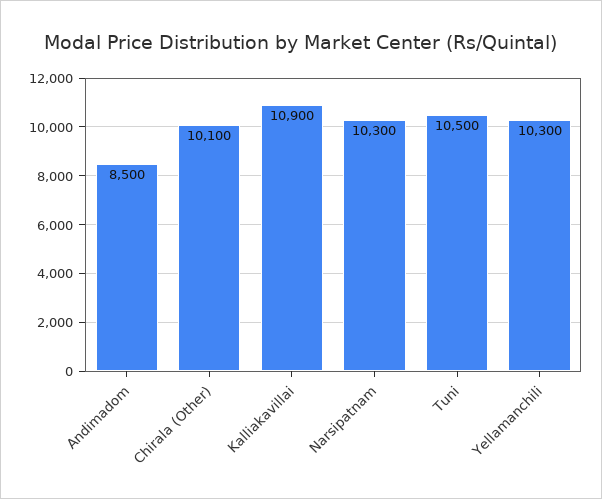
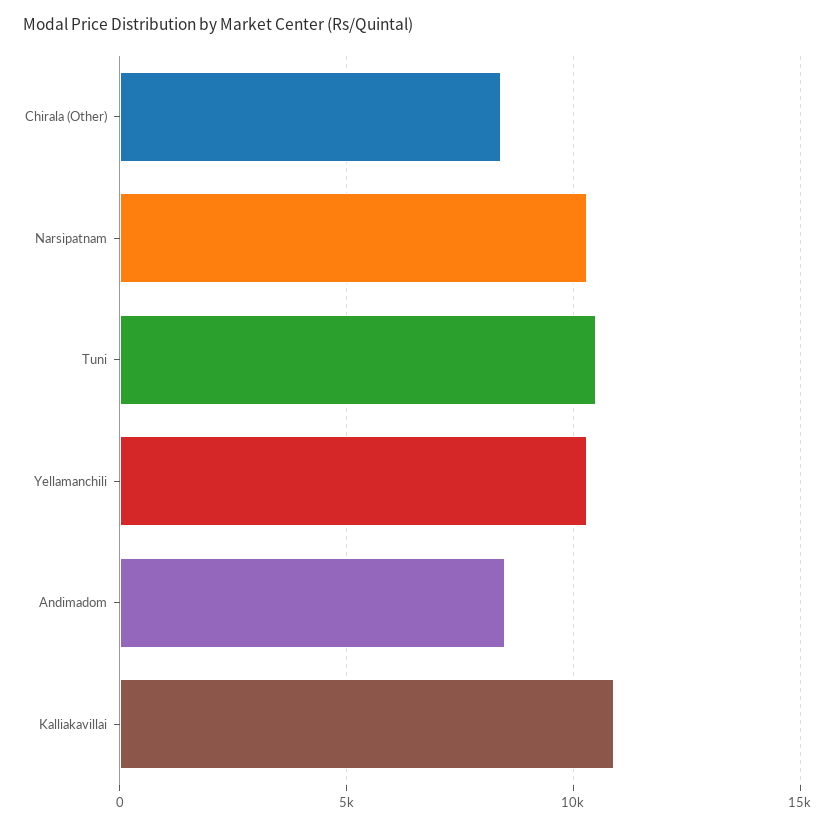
  {
    "Andimadom": 8500,
-   "Chirala (Other)": 10100,
+   "Chirala (Other)": 8500,
    "Kalliakavillai": 10900,
    "Narsipatnam": 10300,
    "Tuni": 10500,
    "Yellamanchili": 10300
  }

